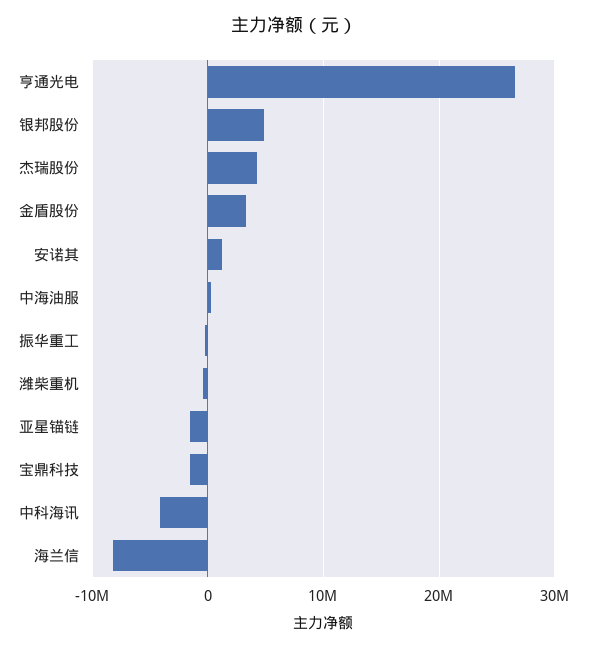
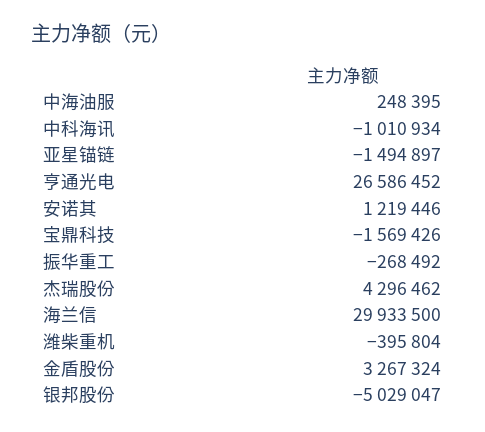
  {
    "亨通光电": 26586452,
-   "银邦股份": 5000000,
+   "银邦股份": -5029047,
    "杰瑞股份": 4296462,
    "金盾股份": 3267324,
    "安诺其": 1219446,
    "中海油服": 248395,
    "振华重工": -268492,
    "潍柴重机": -395804,
    "亚星锚链": -1494897,
    "宝鼎科技": -1569426,
-   "中科海讯": -4000000,
+   "中科海讯": -1010934,
-   "海兰信": -8000000
+   "海兰信": 29933500
  }

